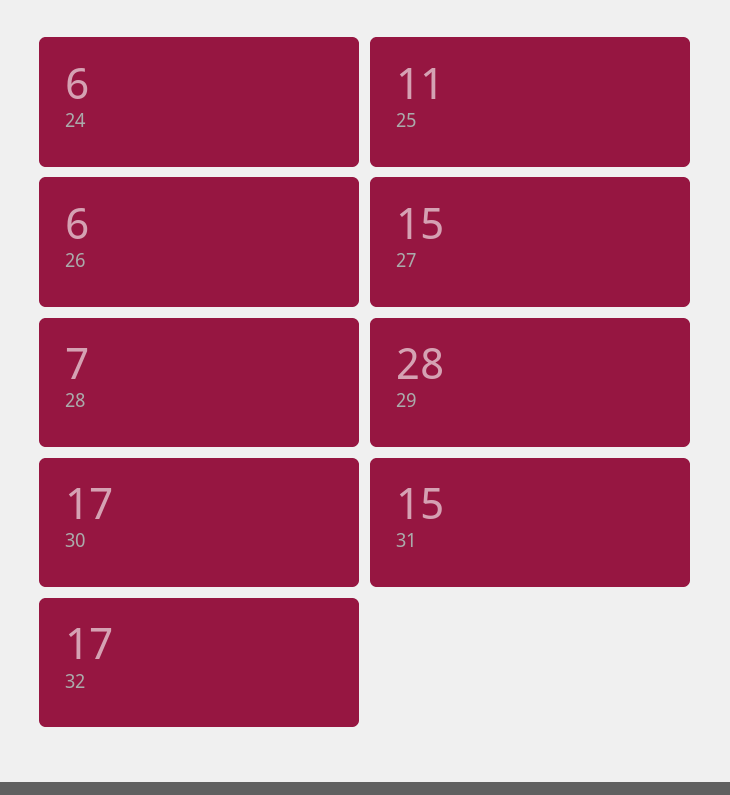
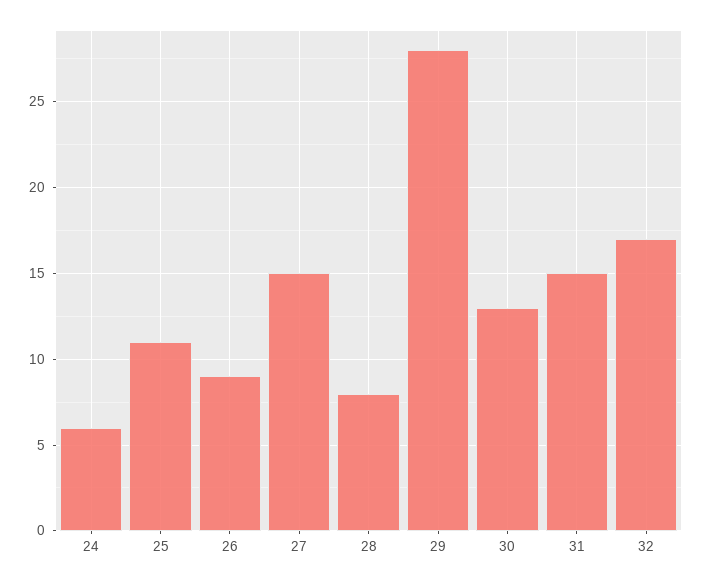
  {
    "24": 6,
    "25": 11,
-   "26": 6,
+   "26": 9,
    "27": 15,
-   "28": 7,
+   "28": 8,
    "29": 28,
-   "30": 17,
+   "30": 13,
    "31": 15,
    "32": 17
  }

